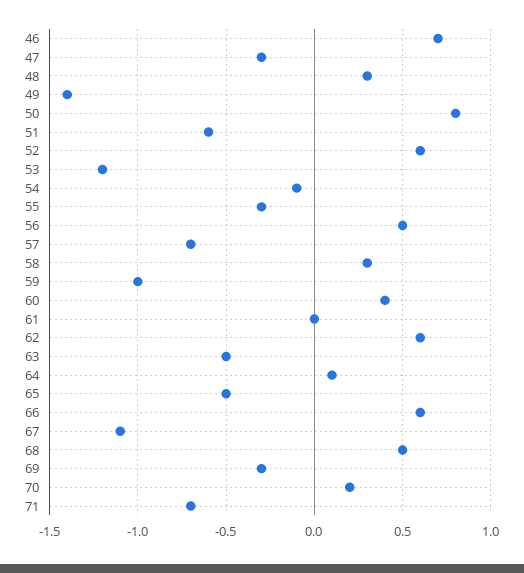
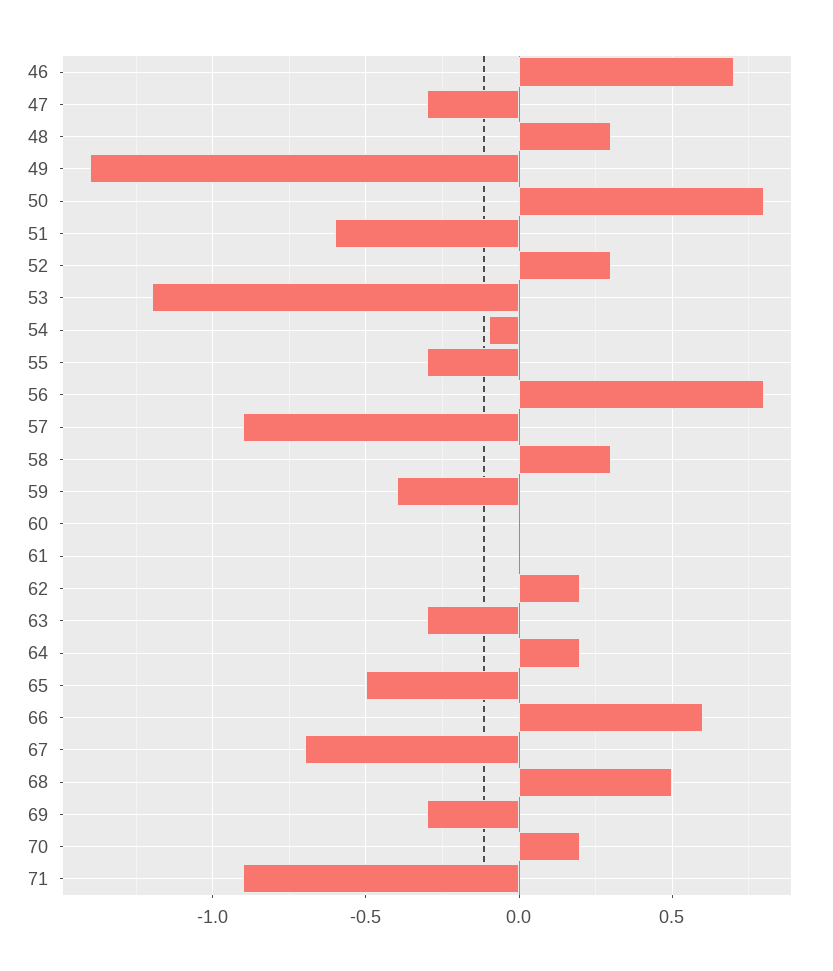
  {
    "46": 0.7,
    "47": -0.3,
    "48": 0.3,
    "49": -1.4,
    "50": 0.8,
    "51": -0.6,
-   "52": 0.6,
+   "52": 0.3,
    "53": -1.2,
    "54": -0.1,
    "55": -0.3,
-   "56": 0.5,
+   "56": 0.8,
-   "57": -0.7,
+   "57": -0.9,
    "58": 0.3,
-   "59": -1,
+   "59": -0.4,
-   "60": 0.4,
+   "60": 0,
    "61": 0,
-   "62": 0.6,
+   "62": 0.2,
-   "63": -0.5,
+   "63": -0.3,
-   "64": 0.1,
+   "64": 0.2,
    "65": -0.5,
    "66": 0.6,
-   "67": -1.1,
+   "67": -0.7,
    "68": 0.5,
    "69": -0.3,
    "70": 0.2,
-   "71": -0.7
+   "71": -0.9
  }

